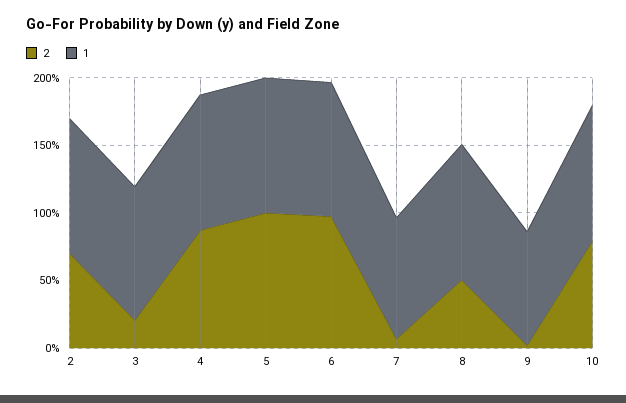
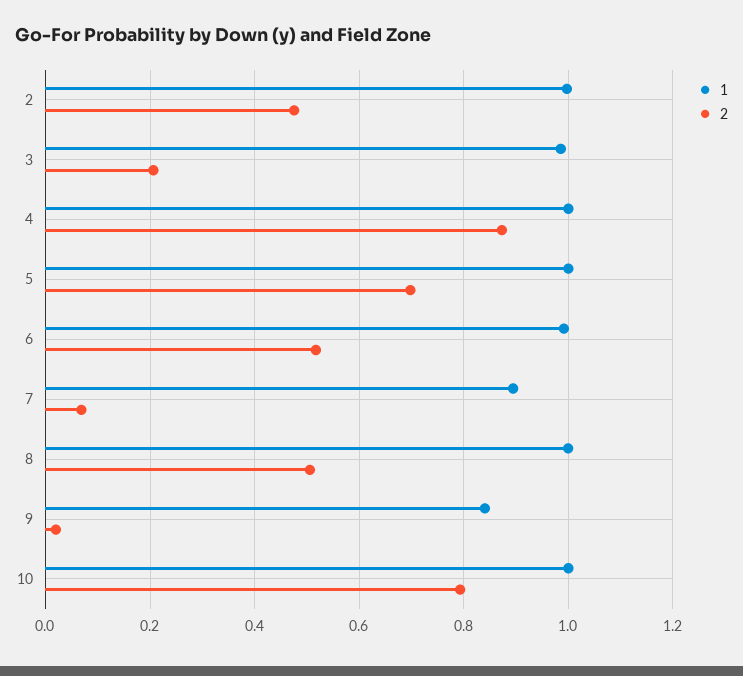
  {
    "2": {
-     "2": 0.7,
+     "2": 0.48,
      "3": 0.2,
      "4": 0.88,
-     "5": 1,
+     "5": 0.7,
-     "6": 1,
+     "6": 0.52,
      "7": 0.06,
      "8": 0.5,
      "9": 0.02,
      "10": 0.8
    },
    "1": {
      "2": 1,
      "3": 0.98,
      "4": 1,
      "5": 1,
      "6": 1,
      "7": 0.9,
      "8": 1,
      "9": 0.84,
      "10": 1
    }
  }

